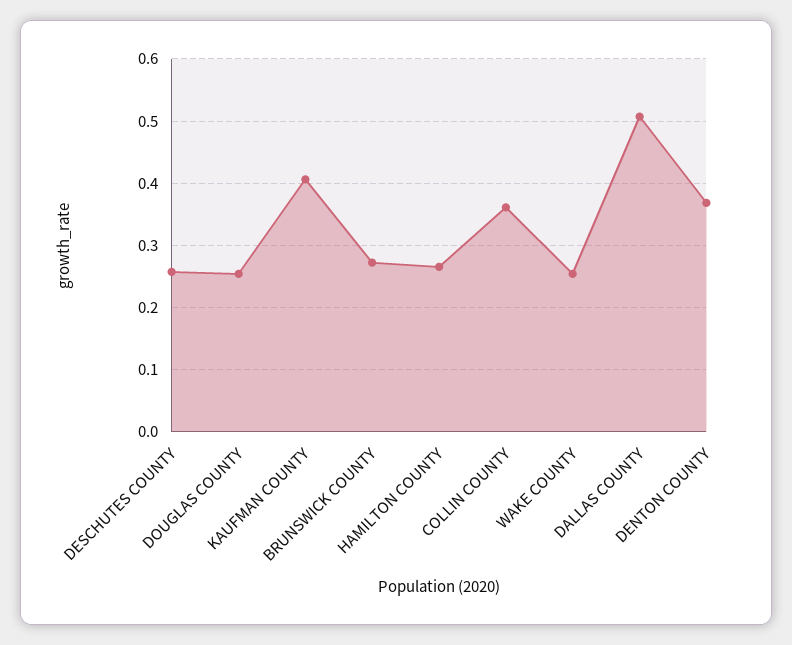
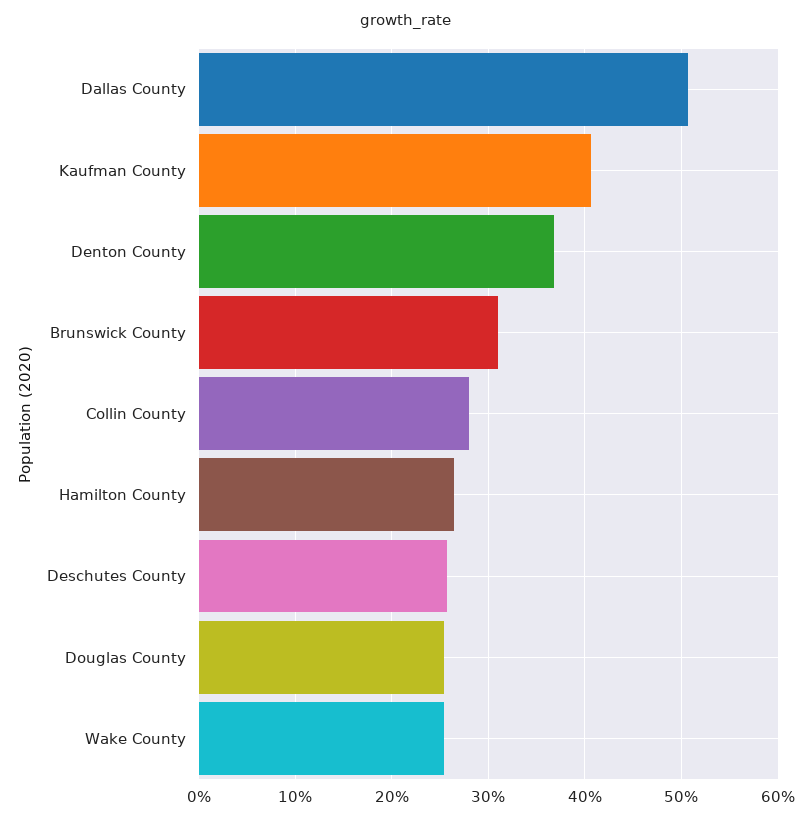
  {
    "DESCHUTES COUNTY": 0.26,
    "DOUGLAS COUNTY": 0.25,
    "KAUFMAN COUNTY": 0.41,
-   "BRUNSWICK COUNTY": 0.27,
+   "BRUNSWICK COUNTY": 0.31,
    "HAMILTON COUNTY": 0.27,
-   "COLLIN COUNTY": 0.36,
+   "COLLIN COUNTY": 0.28,
    "WAKE COUNTY": 0.25,
    "DALLAS COUNTY": 0.51,
    "DENTON COUNTY": 0.37
  }

